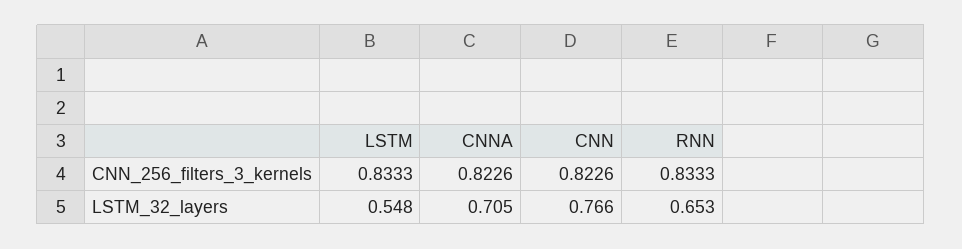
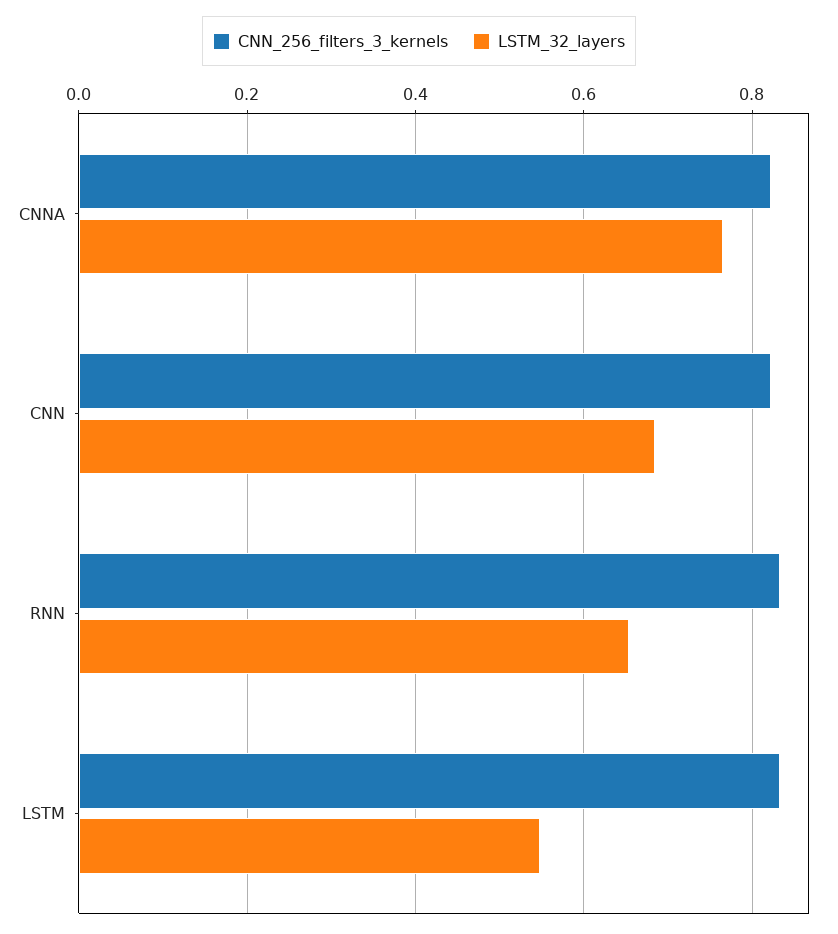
  {
    "CNN_256_filters_3_kernels": {
      "LSTM": 0.8333,
      "CNNA": 0.8226,
      "CNN": 0.8226,
      "RNN": 0.8333
    },
    "LSTM_32_layers": {
      "LSTM": 0.548,
-     "CNNA": 0.705,
+     "CNNA": 0.76,
-     "CNN": 0.766,
+     "CNN": 0.68,
      "RNN": 0.653
    }
  }

